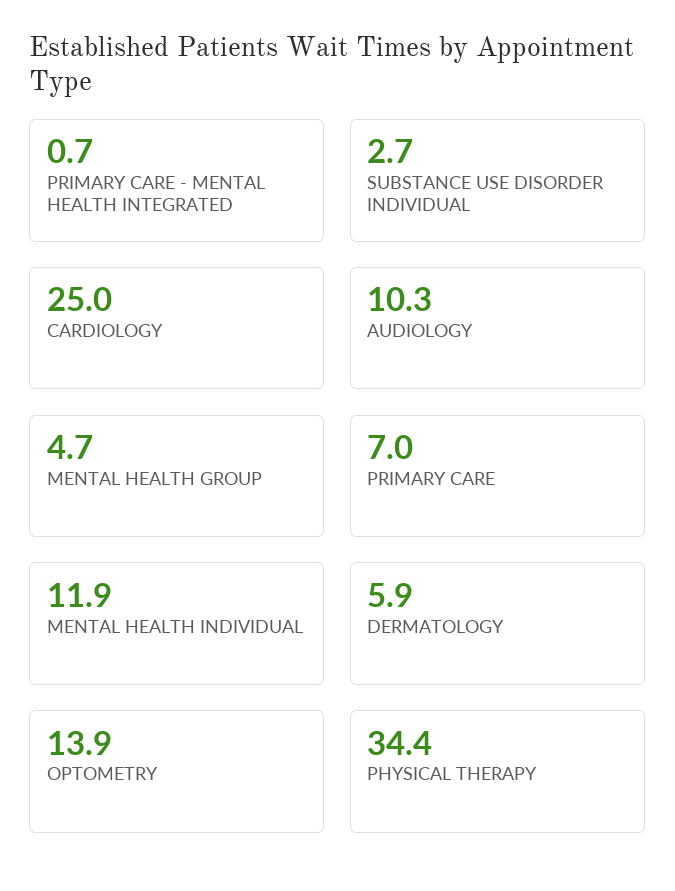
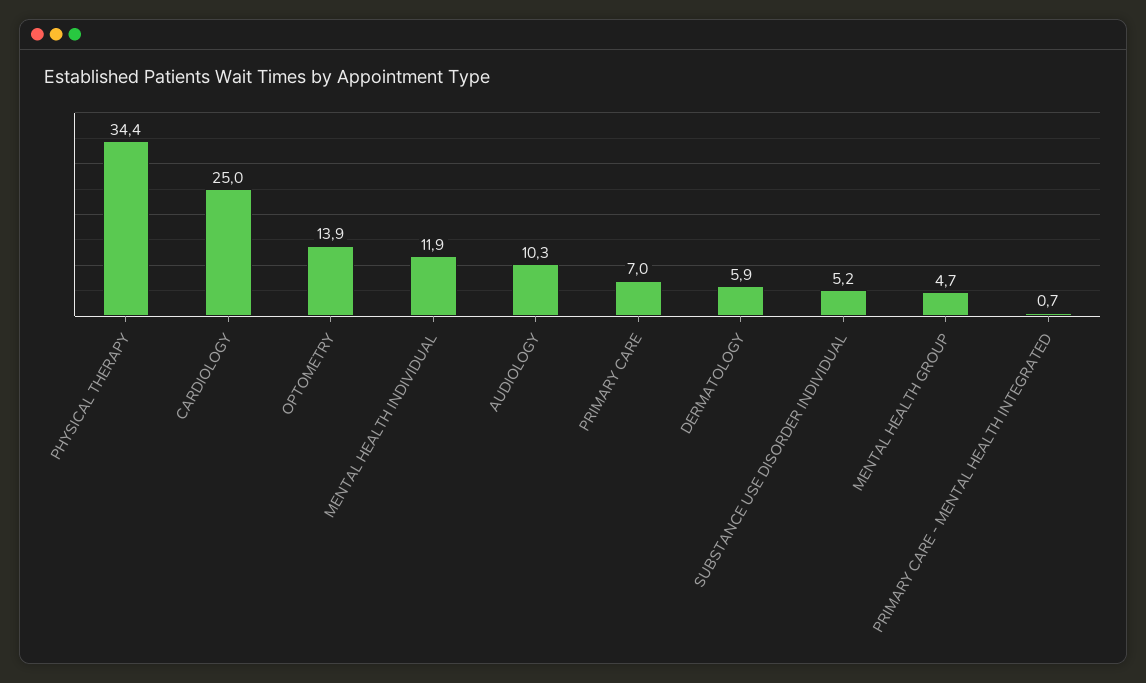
  {
    "PRIMARY CARE - MENTAL HEALTH INTEGRATED": 0.7,
-   "SUBSTANCE USE DISORDER INDIVIDUAL": 2.7,
+   "SUBSTANCE USE DISORDER INDIVIDUAL": 5.2,
    "CARDIOLOGY": 25,
    "AUDIOLOGY": 10.3,
    "MENTAL HEALTH GROUP": 4.7,
    "PRIMARY CARE": 7,
    "MENTAL HEALTH INDIVIDUAL": 11.9,
    "DERMATOLOGY": 5.9,
    "OPTOMETRY": 13.9,
    "PHYSICAL THERAPY": 34.4
  }

